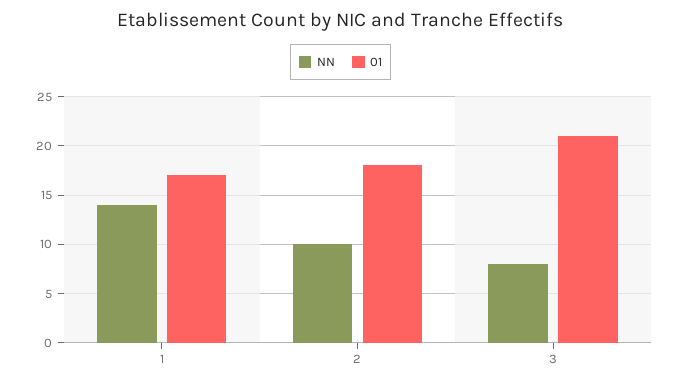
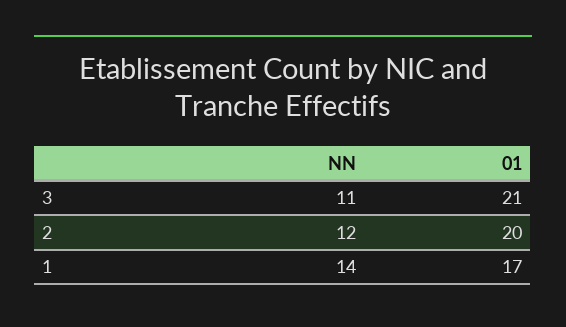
  {
    "NN": {
      "1": 14,
-     "2": 10,
+     "2": 12,
-     "3": 8
+     "3": 11
    },
    "01": {
      "1": 17,
-     "2": 18,
+     "2": 20,
      "3": 21
    }
  }

